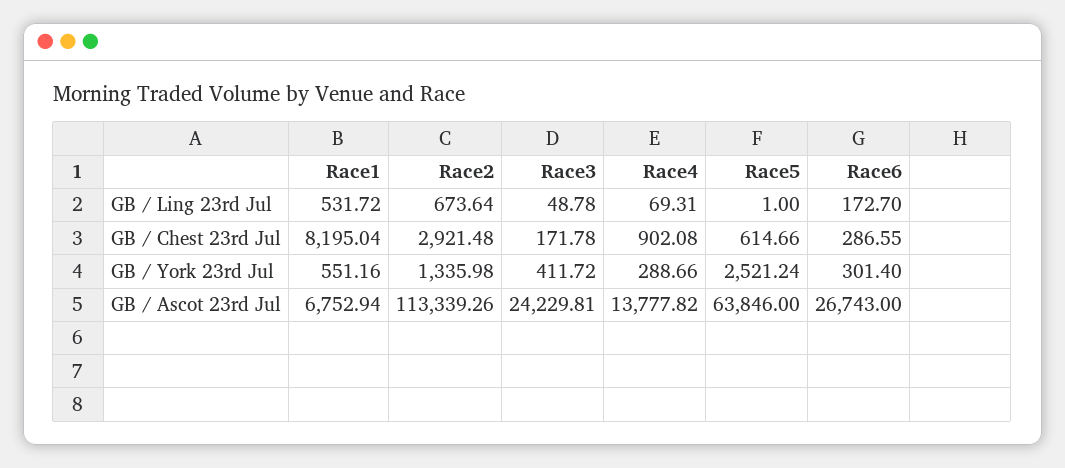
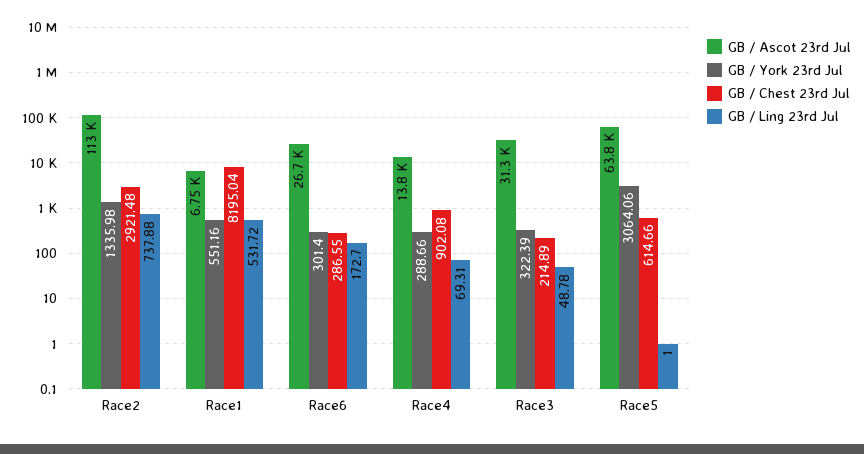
  {
    "GB / Ling 23rd Jul": {
      "Race1": 531.72,
-     "Race2": 673.64,
+     "Race2": 737.88,
      "Race3": 48.78,
      "Race4": 69.31,
      "Race5": 1,
      "Race6": 172.7
    },
    "GB / Chest 23rd Jul": {
      "Race1": 8195.04,
      "Race2": 2921.48,
-     "Race3": 171.78,
+     "Race3": 214.89,
      "Race4": 902.08,
      "Race5": 614.66,
      "Race6": 286.55
    },
    "GB / York 23rd Jul": {
      "Race1": 551.16,
      "Race2": 1335.98,
-     "Race3": 411.72,
+     "Race3": 322.39,
      "Race4": 288.66,
-     "Race5": 2521.24,
+     "Race5": 3064.06,
      "Race6": 301.4
    },
    "GB / Ascot 23rd Jul": {
      "Race1": 6752.94,
      "Race2": 113339.26,
-     "Race3": 24229.81,
+     "Race3": 31300,
      "Race4": 13777.82,
      "Race5": 63846,
      "Race6": 26743
    }
  }

